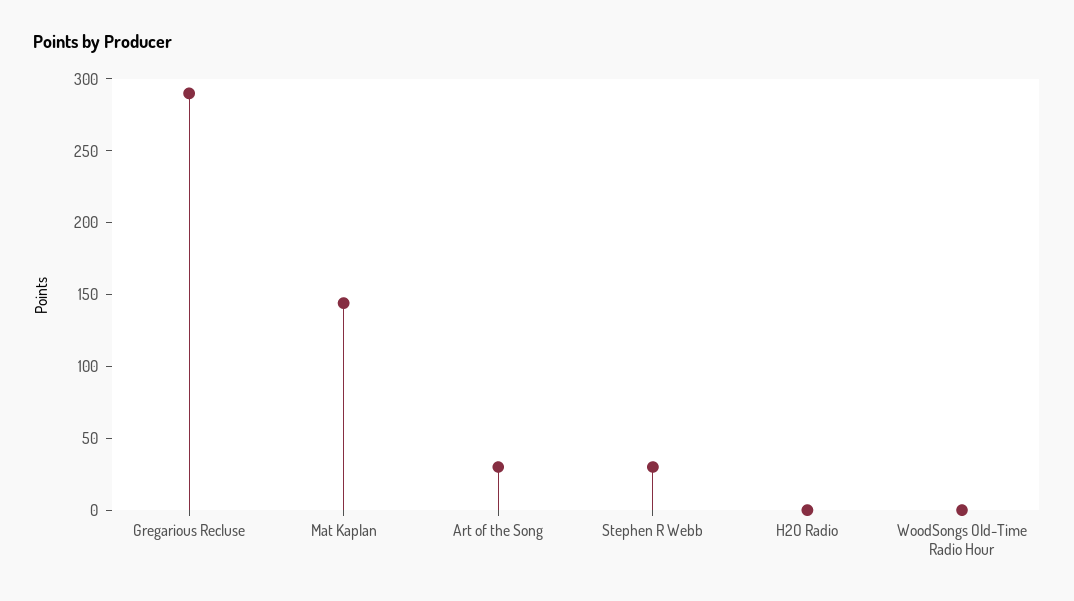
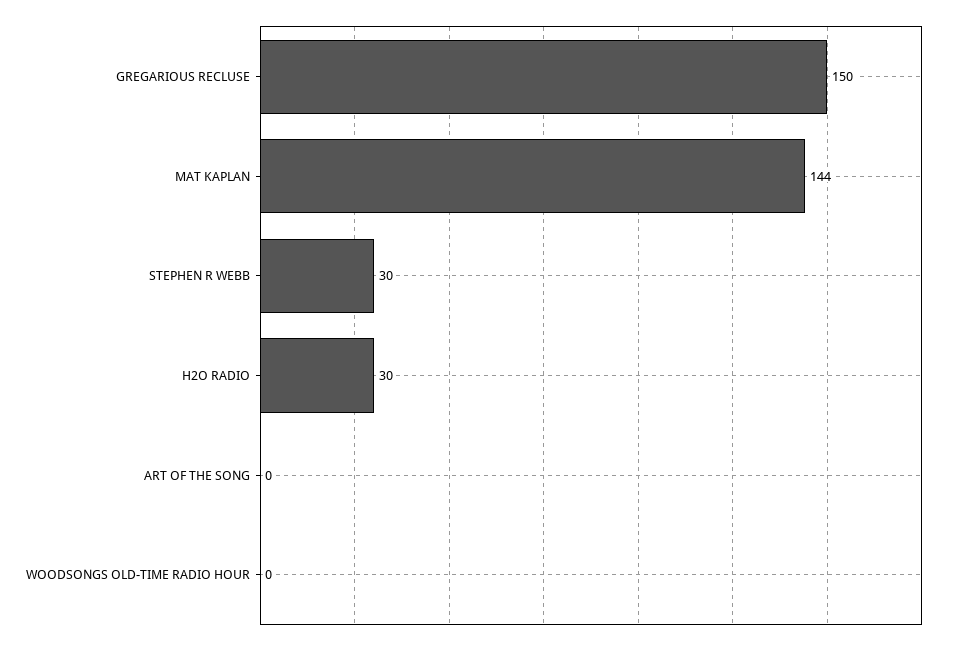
  {
-   "Gregarious Recluse": 290,
+   "Gregarious Recluse": 150,
    "Mat Kaplan": 144,
-   "Art of the Song": 30,
+   "Art of the Song": 0,
    "Stephen R Webb": 30,
-   "H2O Radio": 0,
+   "H2O Radio": 30,
    "WoodSongs Old-Time Radio Hour": 0
  }

